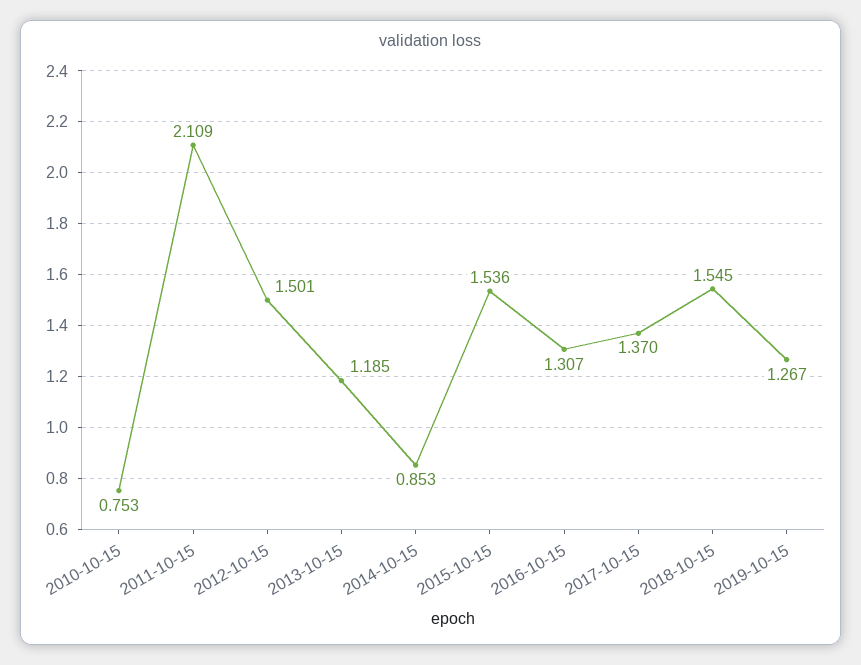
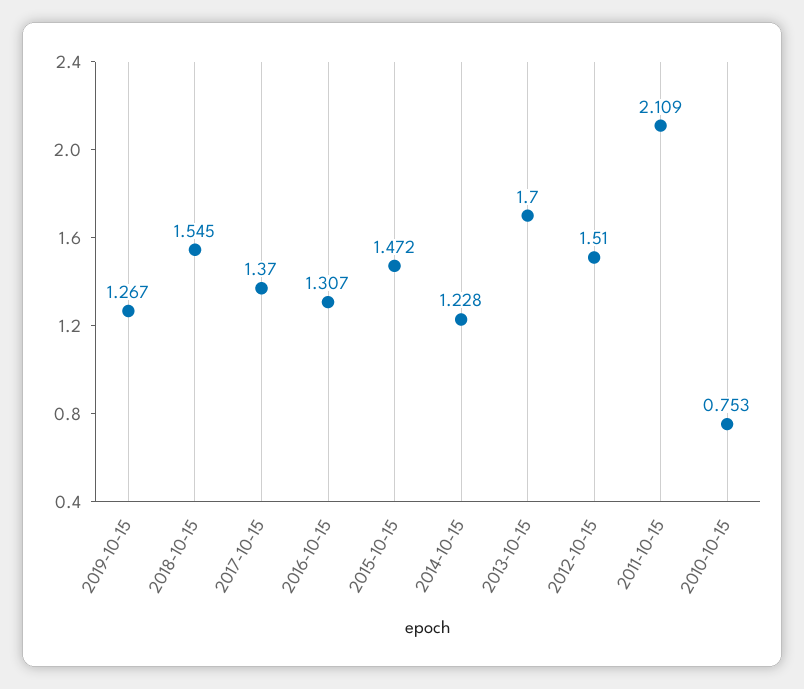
  {
    "2010-10-15": 0.753,
    "2011-10-15": 2.109,
-   "2012-10-15": 1.501,
+   "2012-10-15": 1.51,
-   "2013-10-15": 1.185,
+   "2013-10-15": 1.7,
-   "2014-10-15": 0.853,
+   "2014-10-15": 1.228,
-   "2015-10-15": 1.536,
+   "2015-10-15": 1.472,
    "2016-10-15": 1.307,
    "2017-10-15": 1.37,
    "2018-10-15": 1.545,
    "2019-10-15": 1.267
  }

